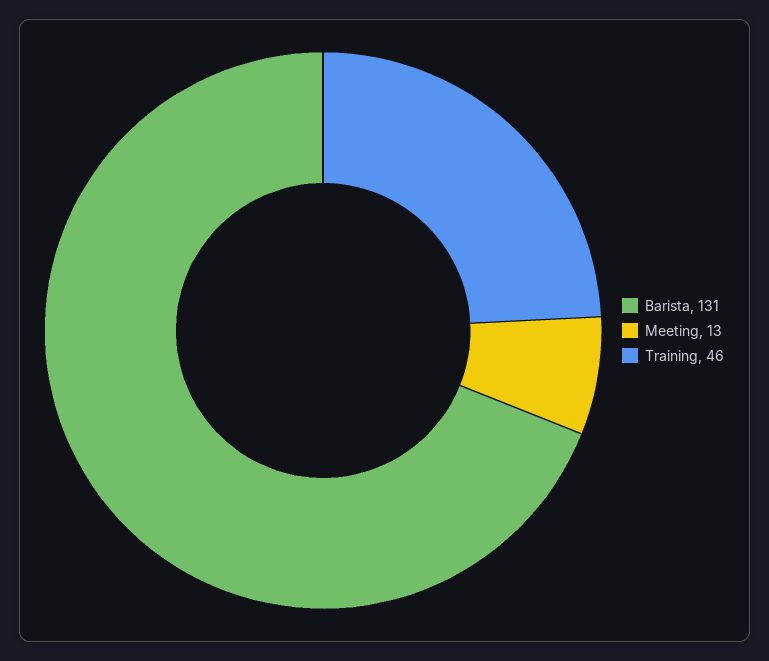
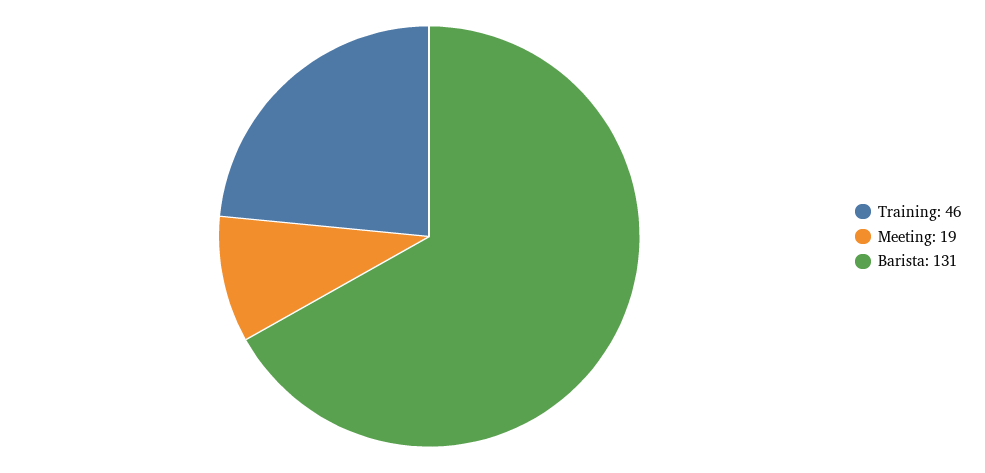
  {
    "Barista": 131,
-   "Meeting": 13,
+   "Meeting": 19,
    "Training": 46
  }

